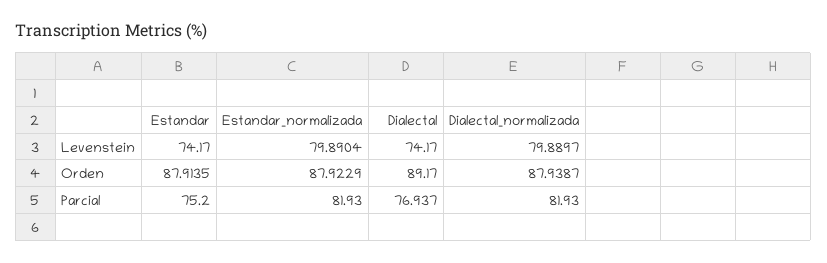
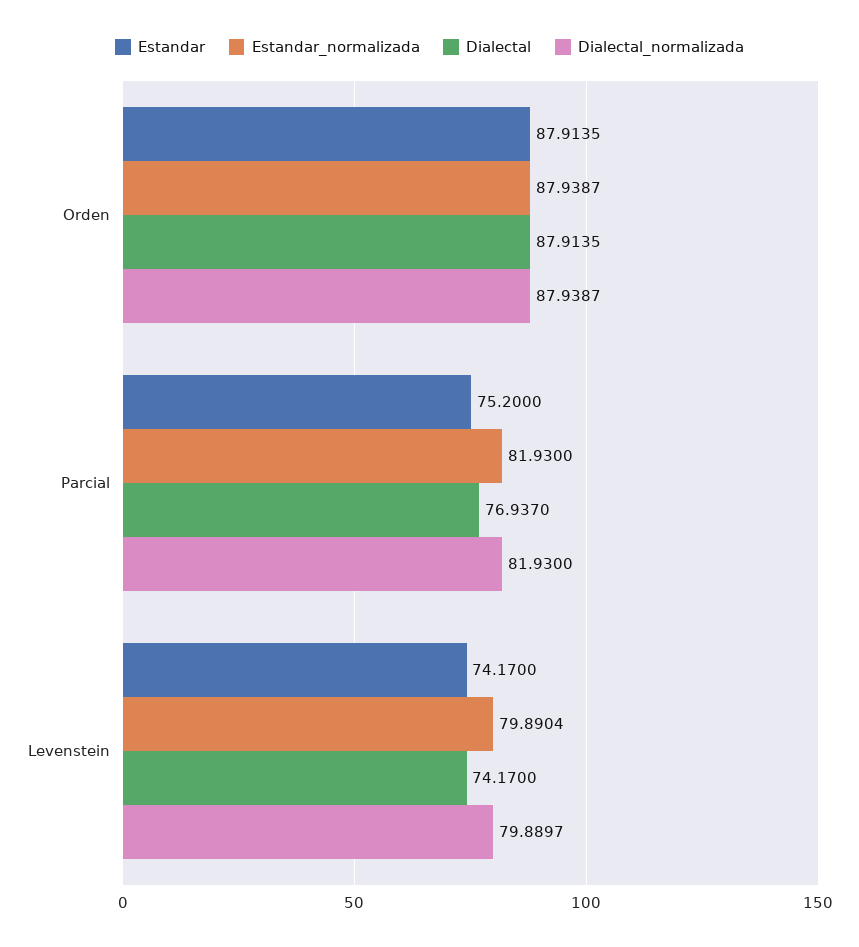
  {
    "Estandar": {
      "Levenstein": 74.17,
      "Orden": 87.9135,
      "Parcial": 75.2
    },
    "Estandar_normalizada": {
      "Levenstein": 79.8904,
-     "Orden": 87.9229,
+     "Orden": 87.9387,
      "Parcial": 81.93
    },
    "Dialectal": {
      "Levenstein": 74.17,
-     "Orden": 89.17,
+     "Orden": 87.9135,
      "Parcial": 76.937
    },
    "Dialectal_normalizada": {
      "Levenstein": 79.8897,
      "Orden": 87.9387,
      "Parcial": 81.93
    }
  }

